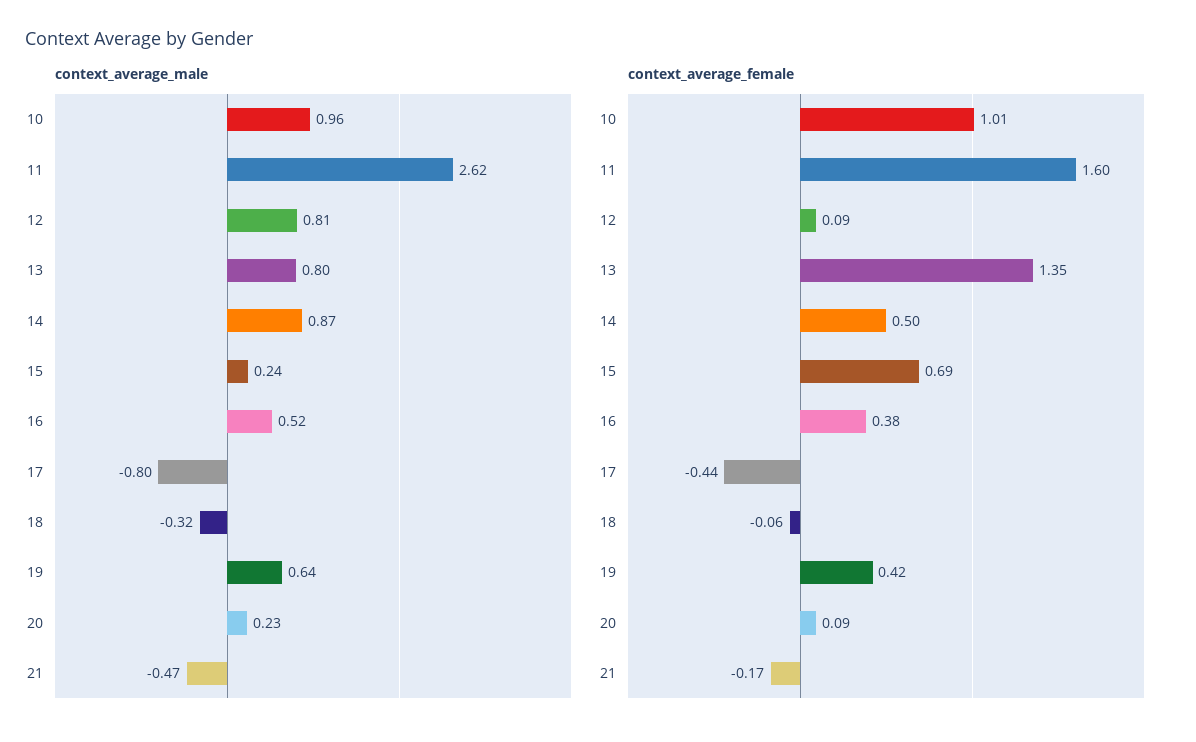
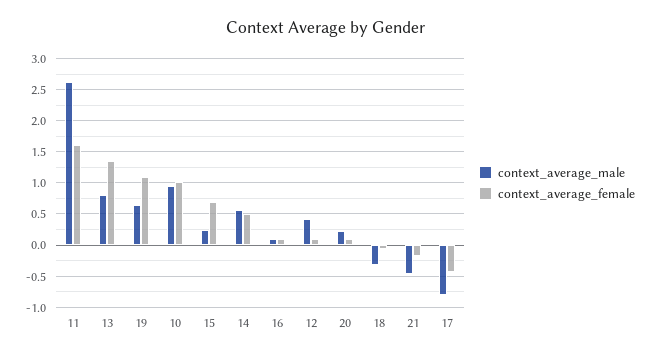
  {
    "context_average_male": {
      "10": 0.96,
      "11": 2.62,
-     "12": 0.81,
+     "12": 0.4,
      "13": 0.8,
-     "14": 0.87,
+     "14": 0.6,
      "15": 0.24,
-     "16": 0.52,
+     "16": 0.1,
      "17": -0.8,
      "18": -0.32,
      "19": 0.64,
      "20": 0.23,
      "21": -0.47
    },
    "context_average_female": {
      "10": 1.01,
      "11": 1.6,
      "12": 0.09,
      "13": 1.35,
      "14": 0.5,
      "15": 0.69,
-     "16": 0.38,
+     "16": 0.1,
      "17": -0.44,
      "18": -0.06,
-     "19": 0.42,
+     "19": 1.1,
      "20": 0.09,
      "21": -0.17
    }
  }

